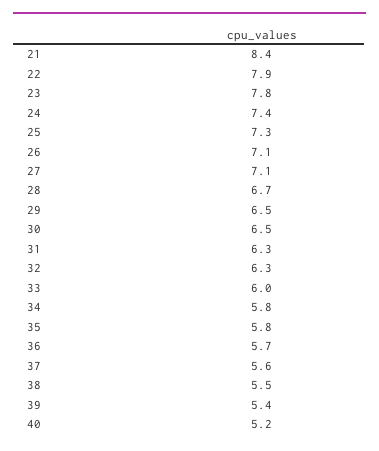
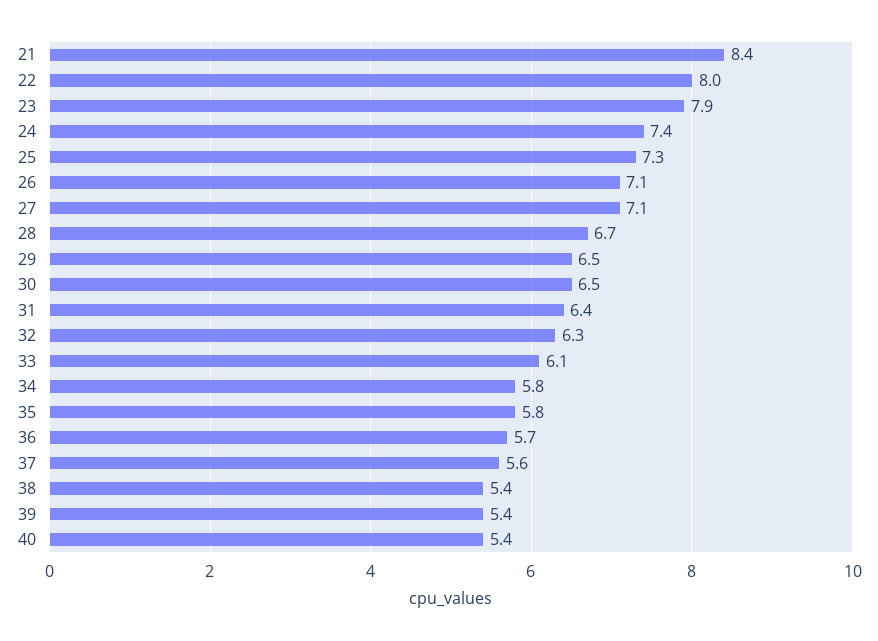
  {
    "21": 8.4,
-   "22": 7.9,
+   "22": 8,
-   "23": 7.8,
+   "23": 7.9,
    "24": 7.4,
    "25": 7.3,
    "26": 7.1,
    "27": 7.1,
    "28": 6.7,
    "29": 6.5,
    "30": 6.5,
-   "31": 6.3,
+   "31": 6.4,
    "32": 6.3,
-   "33": 6,
+   "33": 6.1,
    "34": 5.8,
    "35": 5.8,
    "36": 5.7,
    "37": 5.6,
-   "38": 5.5,
+   "38": 5.4,
    "39": 5.4,
-   "40": 5.2
+   "40": 5.4
  }

